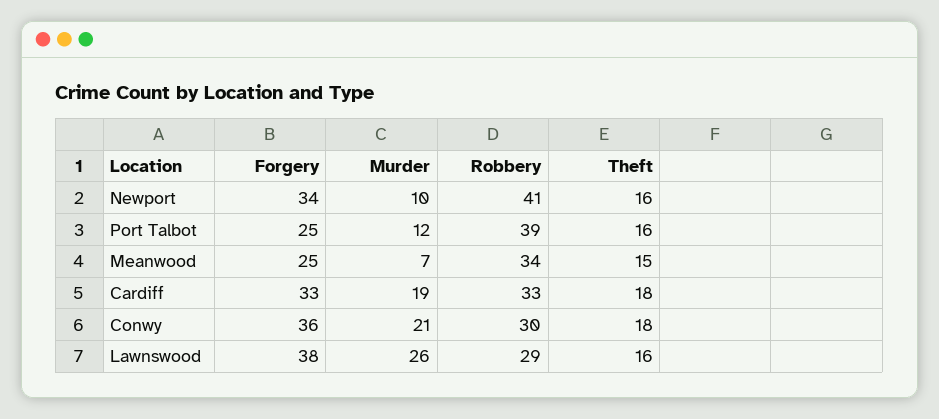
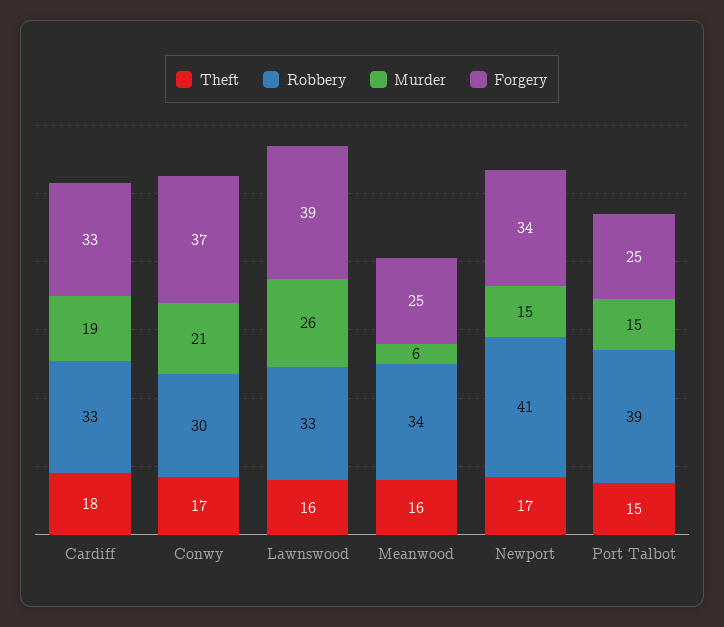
  {
    "Forgery": {
      "Newport": 34,
      "Port Talbot": 25,
      "Meanwood": 25,
      "Cardiff": 33,
-     "Conwy": 36,
+     "Conwy": 37,
-     "Lawnswood": 38
+     "Lawnswood": 39
    },
    "Murder": {
-     "Newport": 10,
+     "Newport": 15,
-     "Port Talbot": 12,
+     "Port Talbot": 15,
-     "Meanwood": 7,
+     "Meanwood": 6,
      "Cardiff": 19,
      "Conwy": 21,
      "Lawnswood": 26
    },
    "Robbery": {
      "Newport": 41,
      "Port Talbot": 39,
      "Meanwood": 34,
      "Cardiff": 33,
      "Conwy": 30,
-     "Lawnswood": 29
+     "Lawnswood": 33
    },
    "Theft": {
-     "Newport": 16,
+     "Newport": 17,
-     "Port Talbot": 16,
+     "Port Talbot": 15,
-     "Meanwood": 15,
+     "Meanwood": 16,
      "Cardiff": 18,
-     "Conwy": 18,
+     "Conwy": 17,
      "Lawnswood": 16
    }
  }

